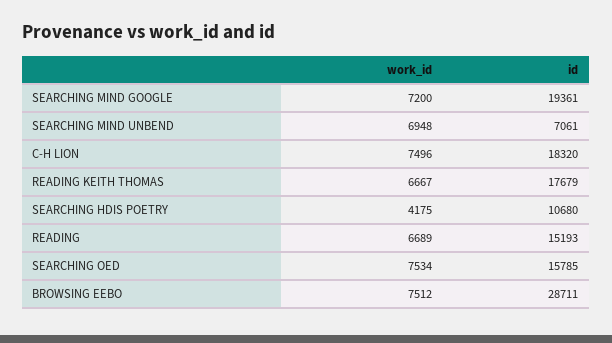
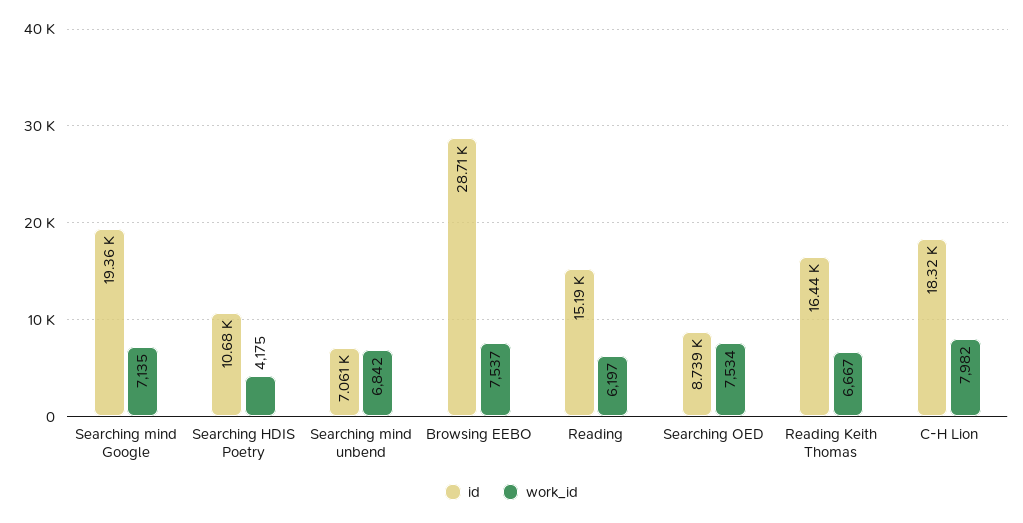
  {
    "work_id": {
-     "SEARCHING MIND GOOGLE": 7200,
+     "SEARCHING MIND GOOGLE": 7135,
-     "SEARCHING MIND UNBEND": 6948,
+     "SEARCHING MIND UNBEND": 6842,
-     "C-H LION": 7496,
+     "C-H LION": 7982,
      "READING KEITH THOMAS": 6667,
      "SEARCHING HDIS POETRY": 4175,
-     "READING": 6689,
+     "READING": 6197,
      "SEARCHING OED": 7534,
-     "BROWSING EEBO": 7512
+     "BROWSING EEBO": 7537
    },
    "id": {
      "SEARCHING MIND GOOGLE": 19361,
      "SEARCHING MIND UNBEND": 7061,
      "C-H LION": 18320,
-     "READING KEITH THOMAS": 17679,
+     "READING KEITH THOMAS": 16440,
      "SEARCHING HDIS POETRY": 10680,
      "READING": 15193,
-     "SEARCHING OED": 15785,
+     "SEARCHING OED": 8739,
      "BROWSING EEBO": 28711
    }
  }

